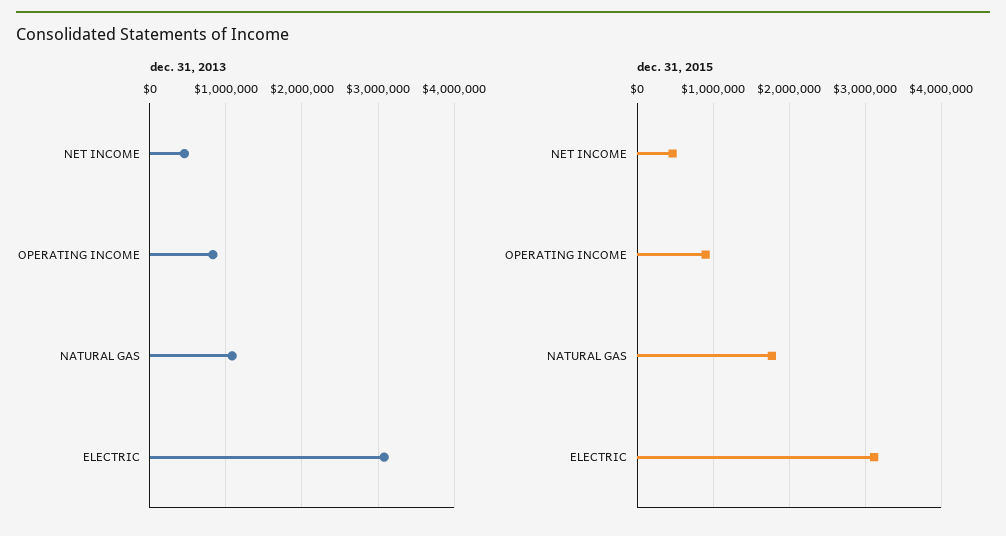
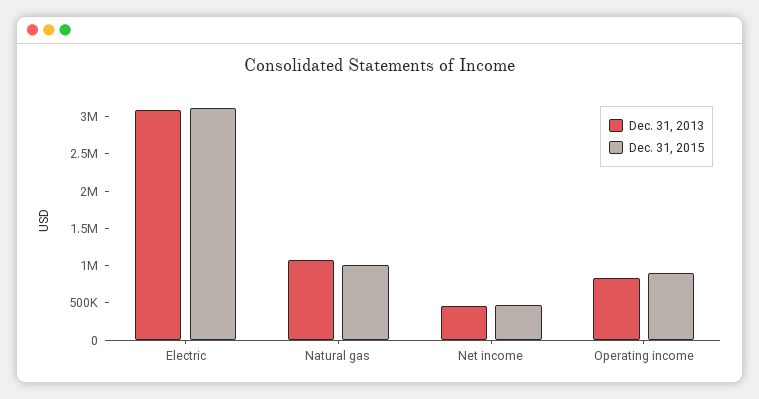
  {
    "dec. 31, 2013": {
      "NET INCOME": 500000,
      "OPERATING INCOME": 800000,
      "NATURAL GAS": 1100000,
      "ELECTRIC": 3100000
    },
    "dec. 31, 2015": {
      "NET INCOME": 500000,
      "OPERATING INCOME": 900000,
-     "NATURAL GAS": 1800000,
+     "NATURAL GAS": 1000000,
      "ELECTRIC": 3100000
    }
  }

